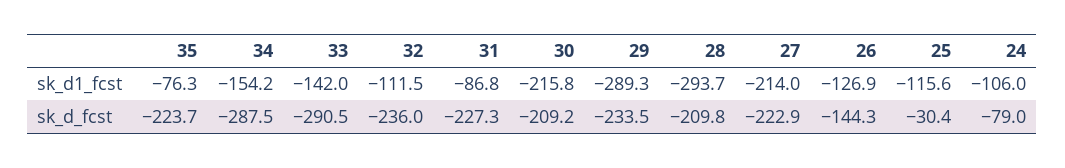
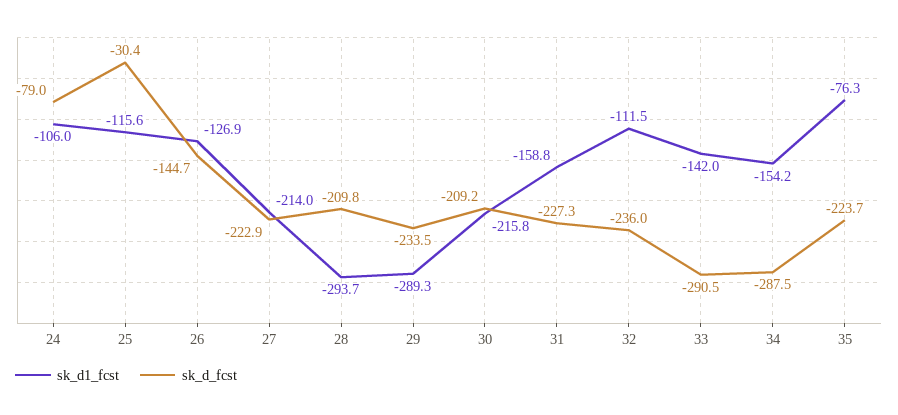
  {
    "sk_d1_fcst": {
      "35": -76.3,
      "34": -154.2,
      "33": -142,
      "32": -111.5,
-     "31": -86.8,
+     "31": -158.8,
      "30": -215.8,
      "29": -289.3,
      "28": -293.7,
      "27": -214,
      "26": -126.9,
      "25": -115.6,
      "24": -106
    },
    "sk_d_fcst": {
      "35": -223.7,
      "34": -287.5,
      "33": -290.5,
      "32": -236,
      "31": -227.3,
      "30": -209.2,
      "29": -233.5,
      "28": -209.8,
      "27": -222.9,
-     "26": -144.3,
+     "26": -144.7,
      "25": -30.4,
      "24": -79
    }
  }

